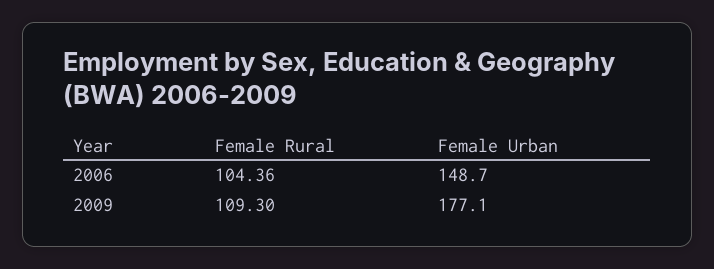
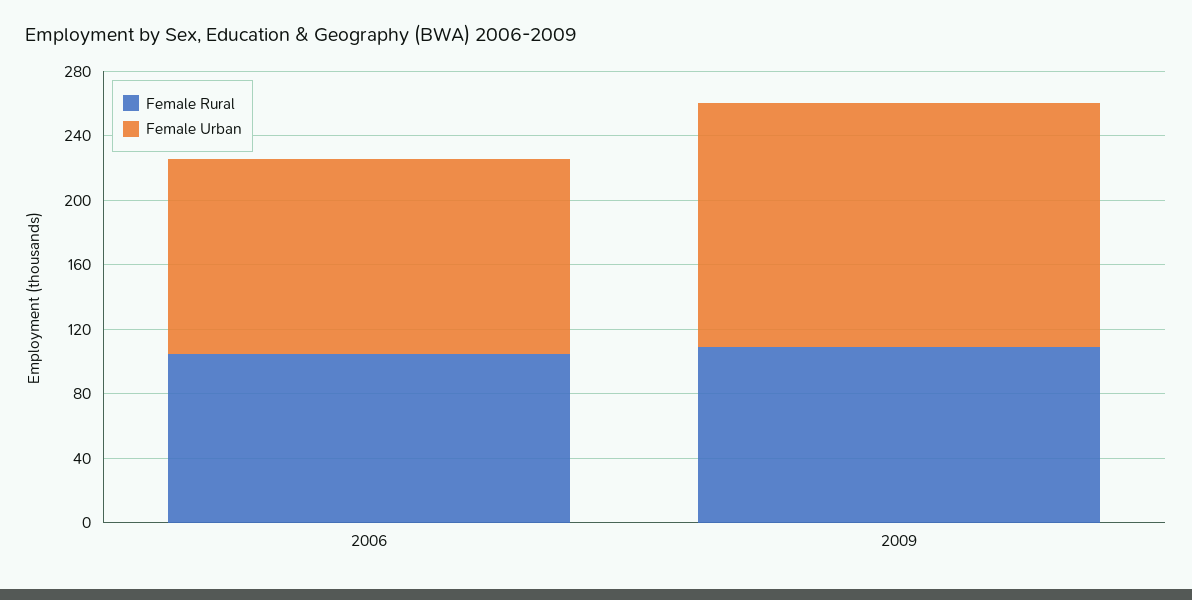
  {
    "Female Rural": {
      "2006": 104.36,
      "2009": 109.3
    },
    "Female Urban": {
-     "2006": 148.7,
+     "2006": 120,
-     "2009": 177.1
+     "2009": 150
    }
  }

